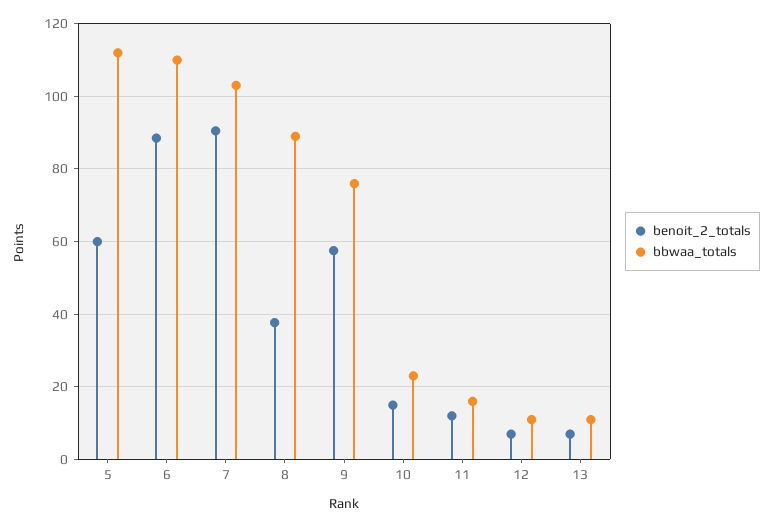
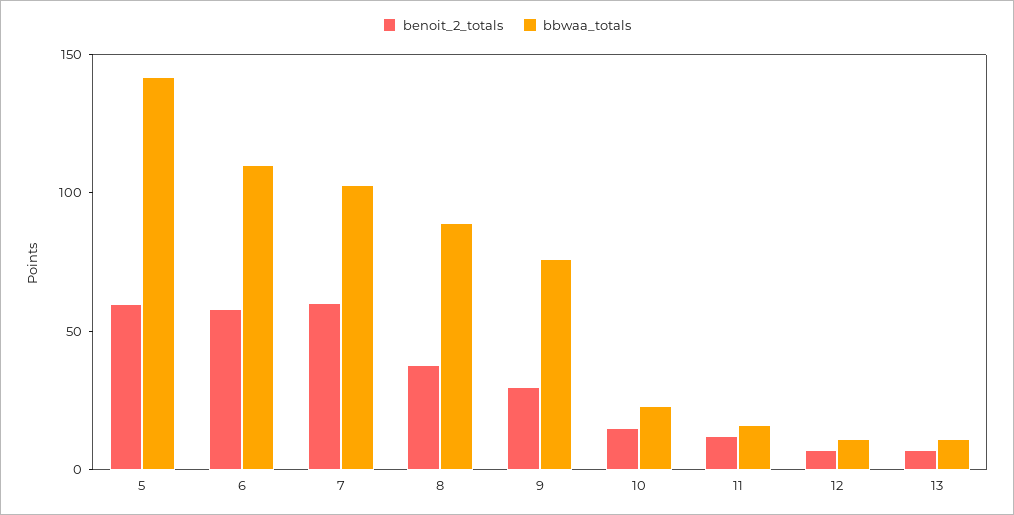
  {
    "benoit_2_totals": {
      "5": 60,
-     "6": 88,
+     "6": 60,
-     "7": 90,
+     "7": 60,
      "8": 38,
-     "9": 58,
+     "9": 30,
      "10": 16,
      "11": 12,
      "12": 8,
      "13": 8
    },
    "bbwaa_totals": {
-     "5": 112,
+     "5": 140,
      "6": 110,
      "7": 104,
      "8": 90,
      "9": 76,
      "10": 24,
      "11": 16,
      "12": 12,
      "13": 12
    }
  }

